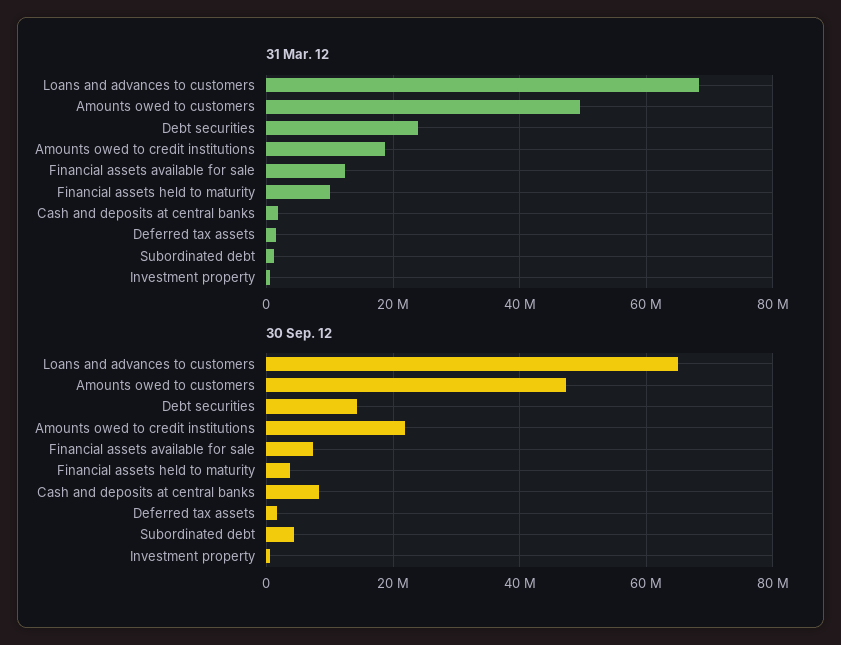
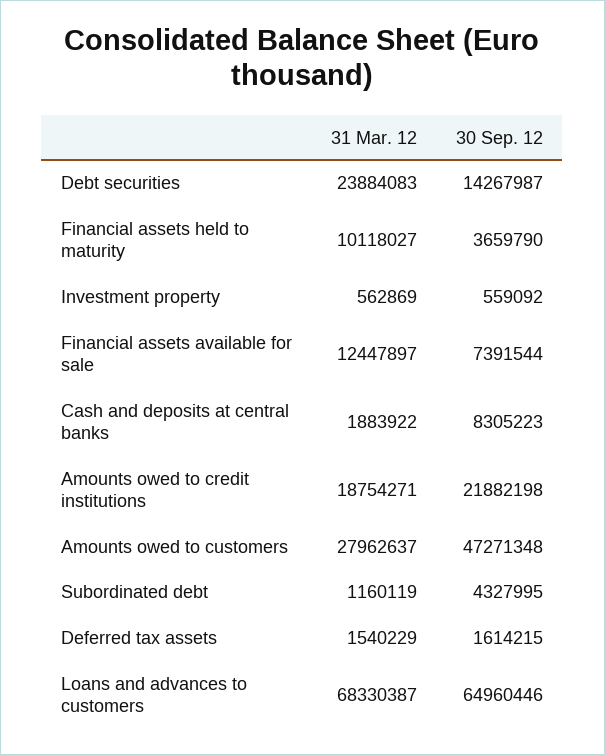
  {
    "31 Mar. 12": {
      "Loans and advances to customers": 68330387,
-     "Amounts owed to customers": 50000000,
+     "Amounts owed to customers": 27962637,
      "Debt securities": 23884083,
      "Amounts owed to credit institutions": 18754271,
      "Financial assets available for sale": 12447897,
      "Financial assets held to maturity": 10118027,
      "Cash and deposits at central banks": 1883922,
      "Deferred tax assets": 1540229,
      "Subordinated debt": 1160119,
      "Investment property": 562869
    },
    "30 Sep. 12": {
      "Loans and advances to customers": 64960446,
      "Amounts owed to customers": 47271348,
      "Debt securities": 14267987,
      "Amounts owed to credit institutions": 21882198,
      "Financial assets available for sale": 7391544,
      "Financial assets held to maturity": 3659790,
      "Cash and deposits at central banks": 8305223,
      "Deferred tax assets": 1614215,
      "Subordinated debt": 4327995,
      "Investment property": 559092
    }
  }

